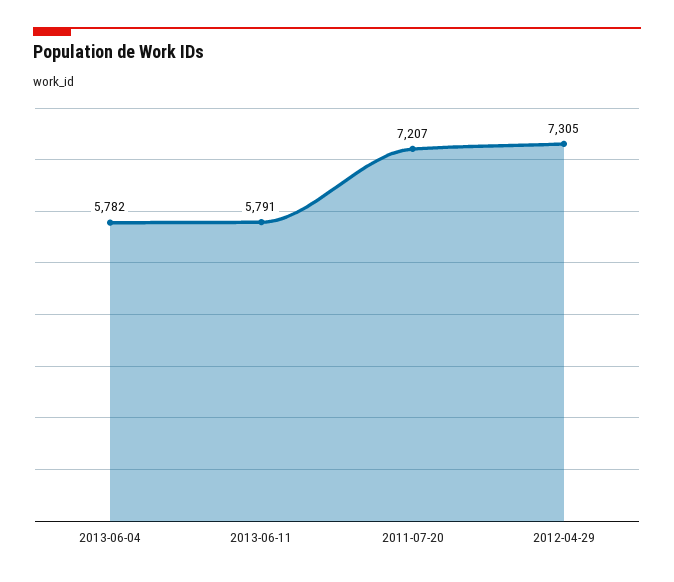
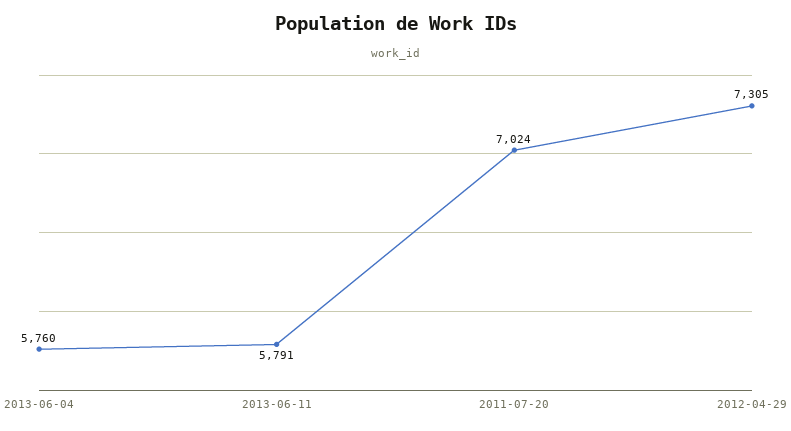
  {
-   "2013-06-04": 5782,
+   "2013-06-04": 5760,
    "2013-06-11": 5791,
-   "2011-07-20": 7207,
+   "2011-07-20": 7024,
    "2012-04-29": 7305
  }

